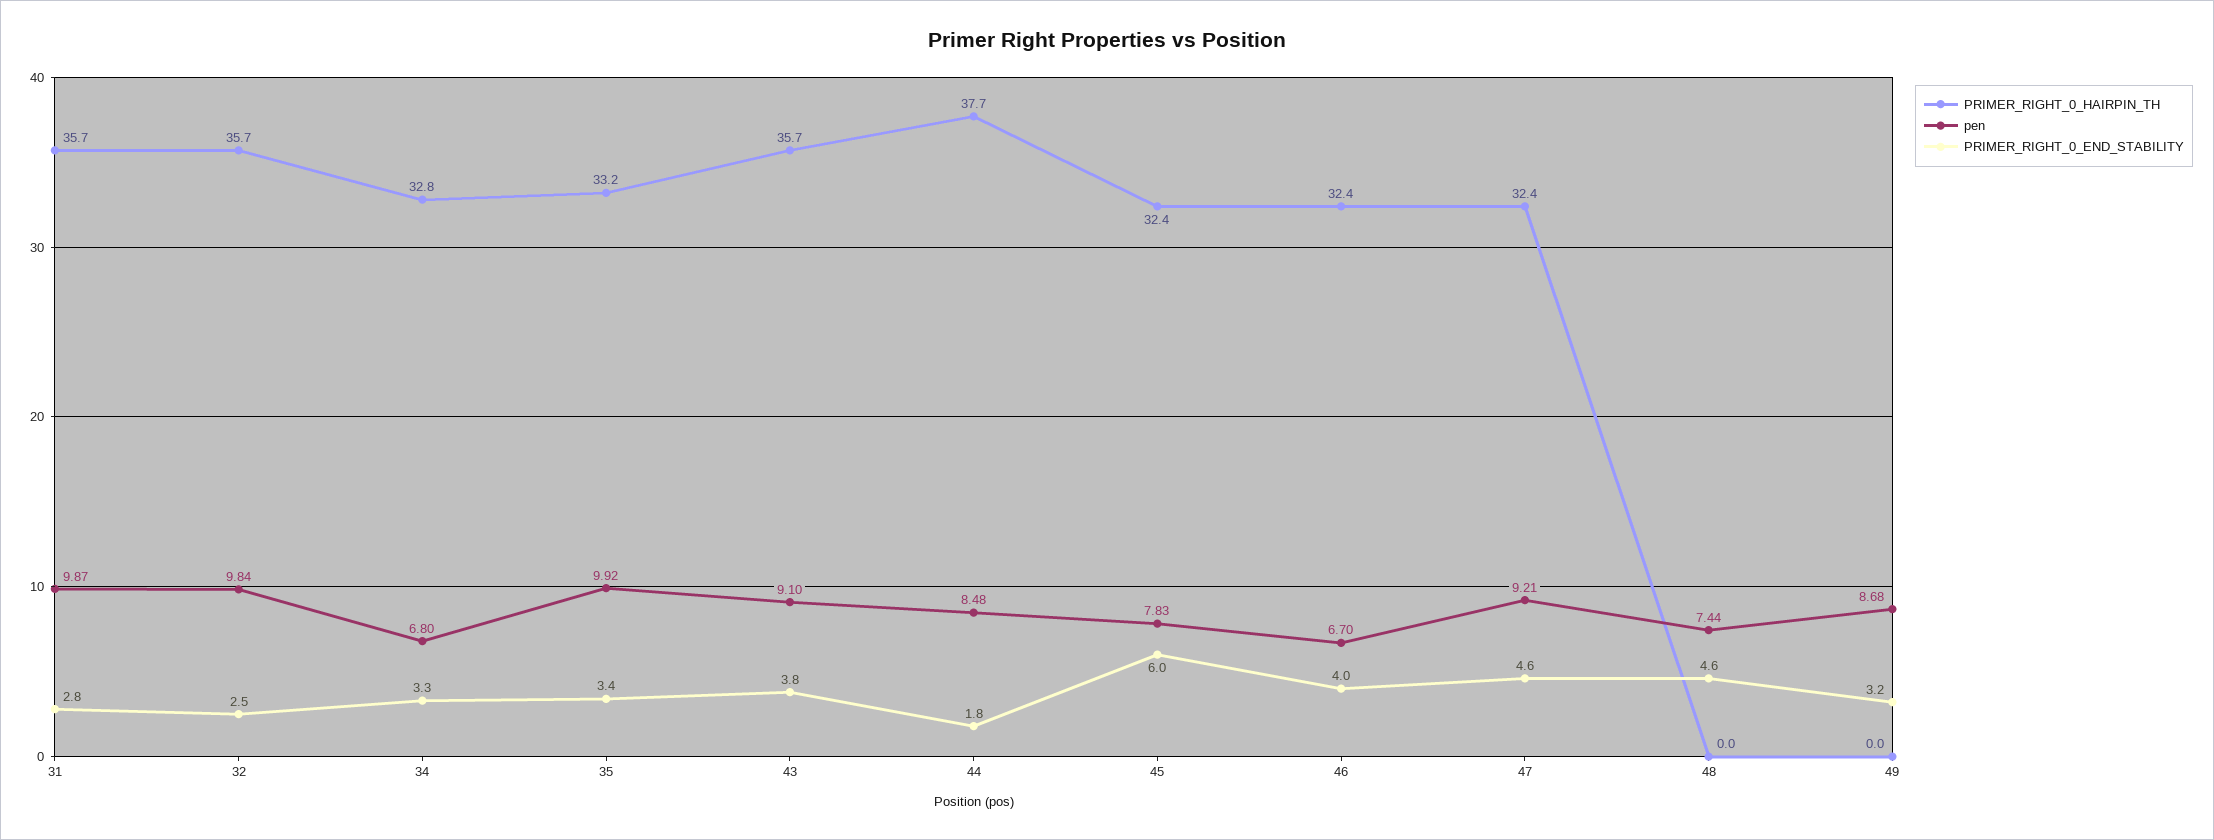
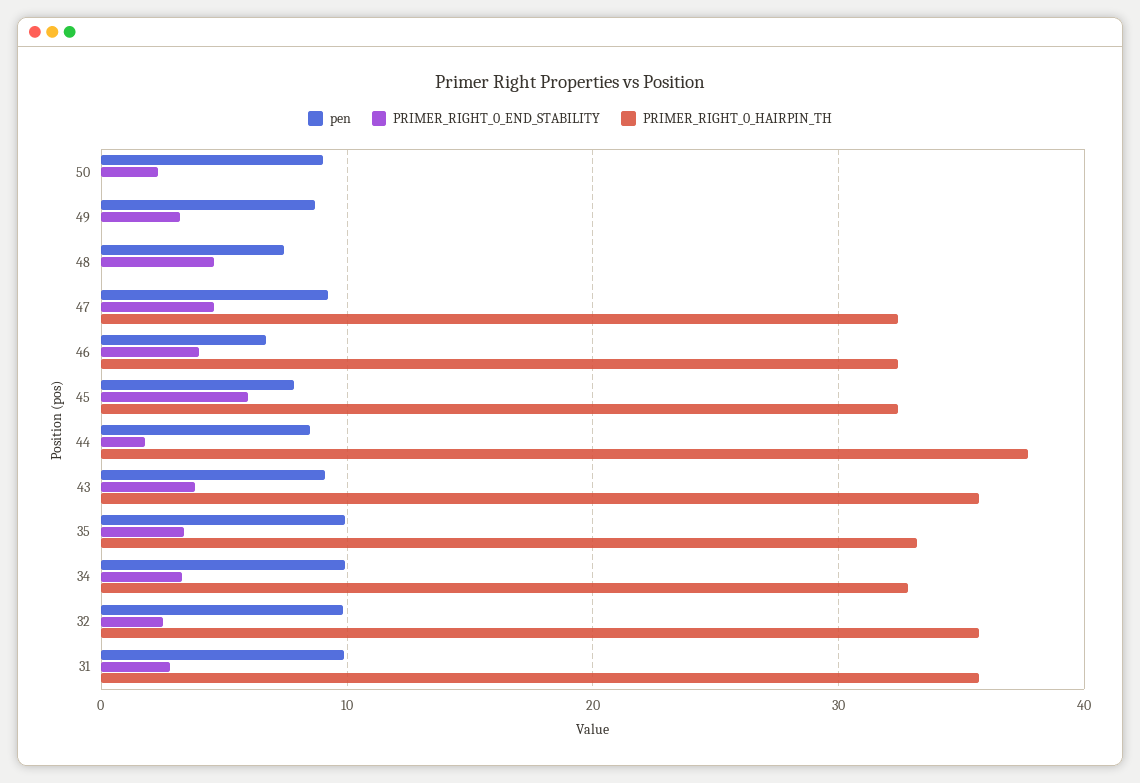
  {
    "PRIMER_RIGHT_0_HAIRPIN_TH": {
      "31": 35.7,
      "32": 35.7,
      "34": 32.8,
      "35": 33.2,
      "43": 35.7,
      "44": 37.7,
      "45": 32.4,
      "46": 32.4,
      "47": 32.4,
      "48": 0,
-     "49": 0
+     "49": 0,
+     "50": 0
    },
    "pen": {
      "31": 9.87,
      "32": 9.84,
-     "34": 6.8,
+     "34": 10,
      "35": 9.92,
      "43": 9.1,
      "44": 8.48,
      "45": 7.83,
      "46": 6.7,
      "47": 9.21,
      "48": 7.44,
-     "49": 8.68
+     "49": 8.68,
+     "50": 9
    },
    "PRIMER_RIGHT_0_END_STABILITY": {
      "31": 2.8,
      "32": 2.5,
      "34": 3.3,
      "35": 3.4,
      "43": 3.8,
      "44": 1.8,
      "45": 6,
      "46": 4,
      "47": 4.6,
      "48": 4.6,
-     "49": 3.2
+     "49": 3.2,
+     "50": 2
    }
  }

